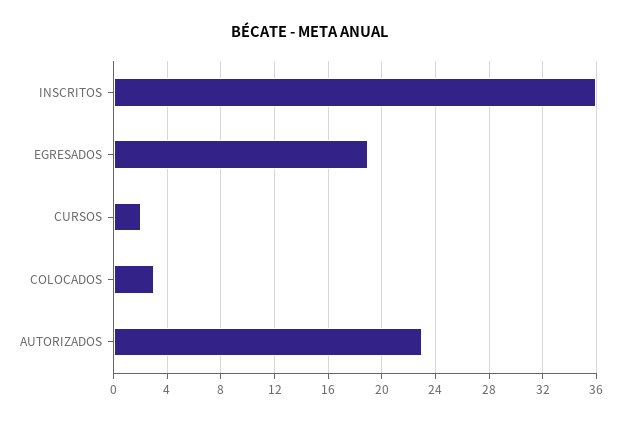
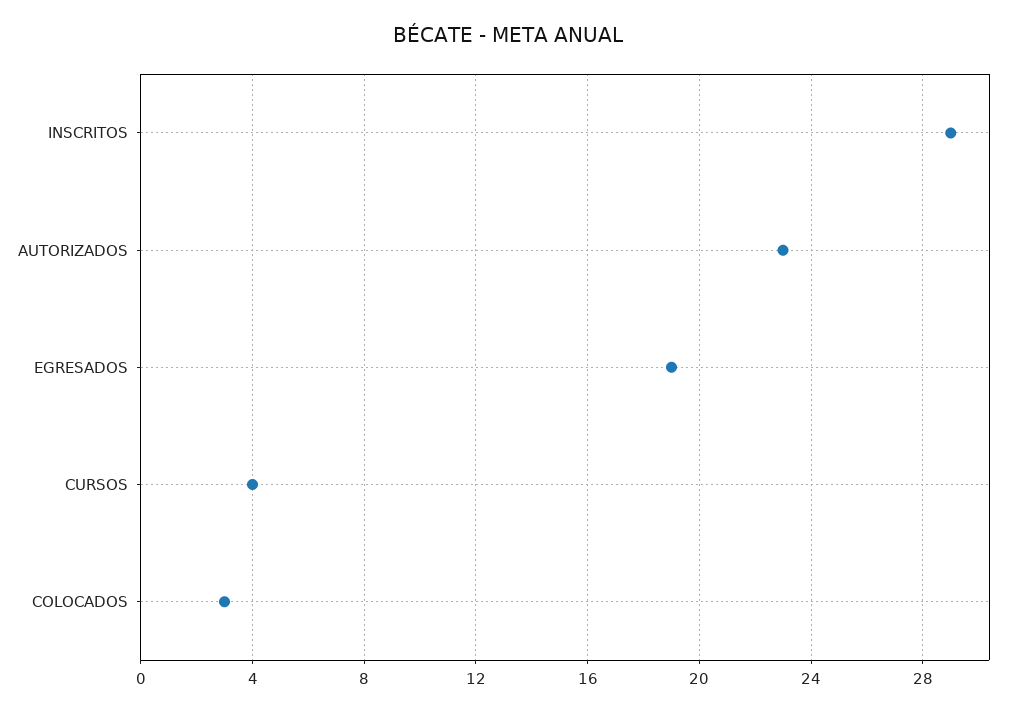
  {
-   "INSCRITOS": 36,
+   "INSCRITOS": 29,
    "EGRESADOS": 19,
-   "CURSOS": 2,
+   "CURSOS": 4,
    "COLOCADOS": 3,
    "AUTORIZADOS": 23
  }

